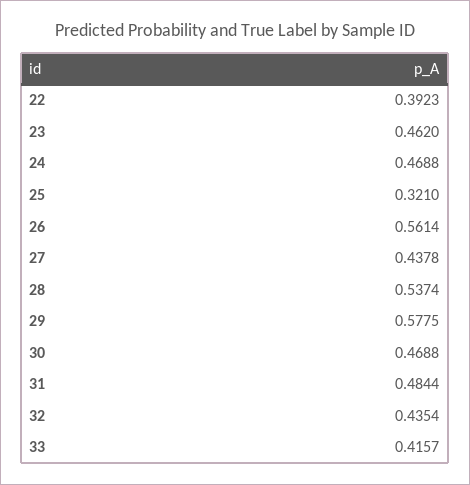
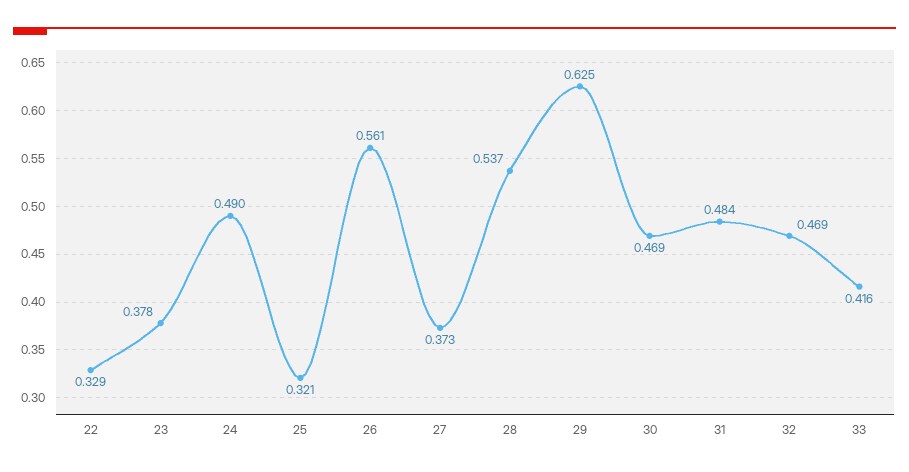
  {
-   "22": 0.3923,
+   "22": 0.329,
-   "23": 0.462,
+   "23": 0.378,
-   "24": 0.4688,
+   "24": 0.49,
    "25": 0.321,
    "26": 0.5614,
-   "27": 0.4378,
+   "27": 0.373,
    "28": 0.5374,
-   "29": 0.5775,
+   "29": 0.625,
    "30": 0.4688,
    "31": 0.4844,
-   "32": 0.4354,
+   "32": 0.469,
    "33": 0.4157
  }

